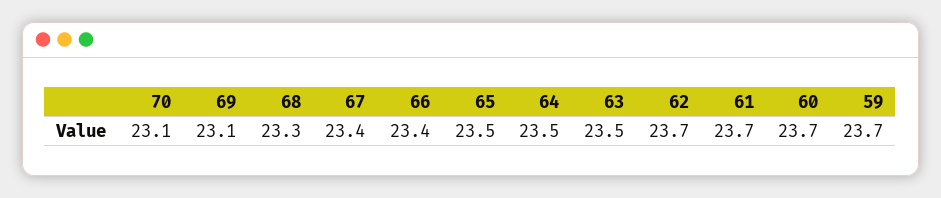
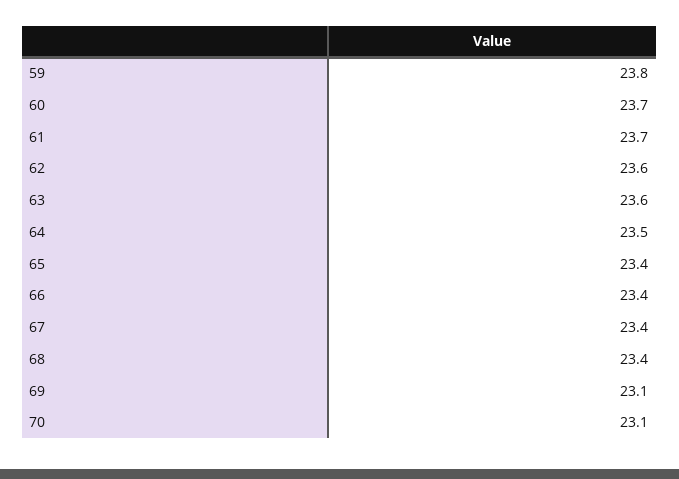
  {
    "70": 23.1,
    "69": 23.1,
-   "68": 23.3,
+   "68": 23.4,
    "67": 23.4,
    "66": 23.4,
-   "65": 23.5,
+   "65": 23.4,
    "64": 23.5,
-   "63": 23.5,
+   "63": 23.6,
-   "62": 23.7,
+   "62": 23.6,
    "61": 23.7,
    "60": 23.7,
-   "59": 23.7
+   "59": 23.8
  }

